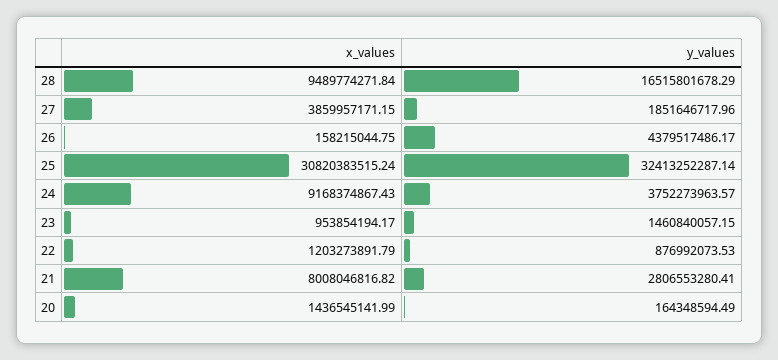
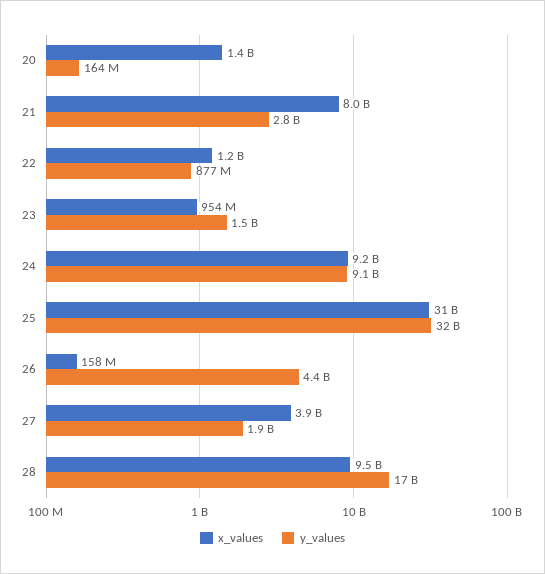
  {
    "x_values": {
      "28": 9489774271.84,
      "27": 3859957171.15,
      "26": 158215044.75,
      "25": 30820383515.24,
      "24": 9168374867.43,
      "23": 953854194.17,
      "22": 1203273891.79,
      "21": 8008046816.82,
      "20": 1436545141.99
    },
    "y_values": {
      "28": 16515801678.29,
      "27": 1851646717.96,
      "26": 4379517486.17,
      "25": 32413252287.14,
-     "24": 3752273963.57,
+     "24": 9100000000,
      "23": 1460840057.15,
      "22": 876992073.53,
      "21": 2806553280.41,
      "20": 164348594.49
    }
  }

